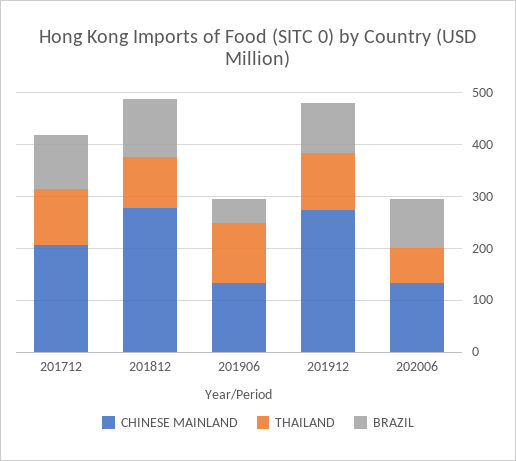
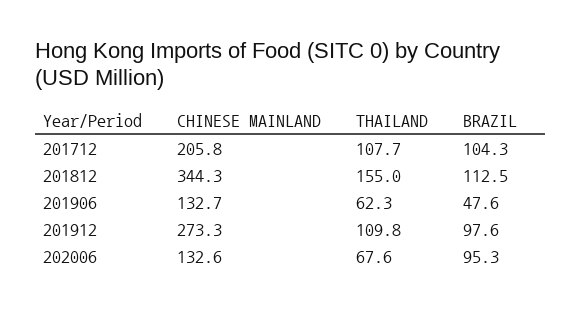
  {
    "CHINESE MAINLAND": {
      "201712": 205.8,
-     "201812": 280,
+     "201812": 344.3,
      "201906": 132.7,
      "201912": 273.3,
      "202006": 132.6
    },
    "THAILAND": {
      "201712": 107.7,
-     "201812": 100,
+     "201812": 155,
-     "201906": 120,
+     "201906": 62.3,
      "201912": 109.8,
      "202006": 67.6
    },
    "BRAZIL": {
      "201712": 104.3,
      "201812": 112.5,
      "201906": 47.6,
      "201912": 97.6,
      "202006": 95.3
    }
  }

